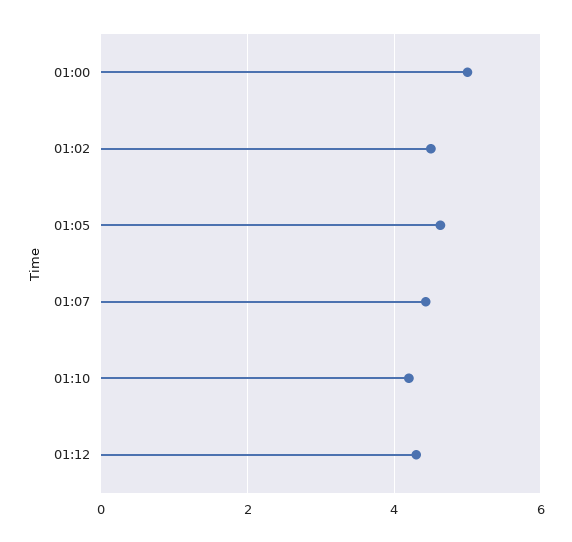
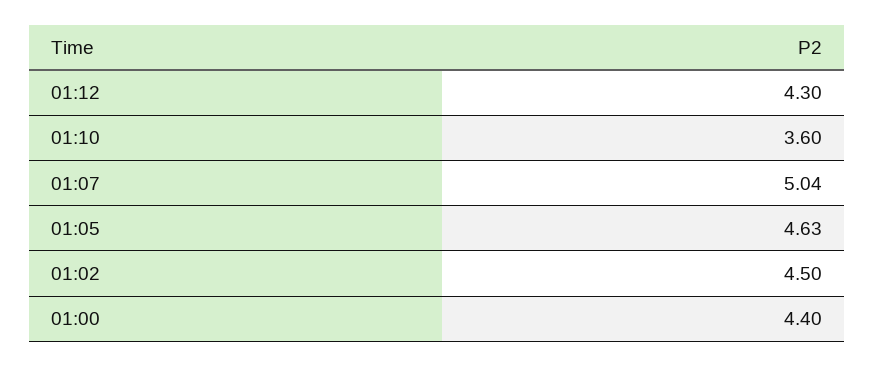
  {
-   "01:00": 5,
+   "01:00": 4.4,
    "01:02": 4.5,
    "01:05": 4.63,
-   "01:07": 4.4,
+   "01:07": 5.04,
-   "01:10": 4.2,
+   "01:10": 3.6,
    "01:12": 4.3
  }

